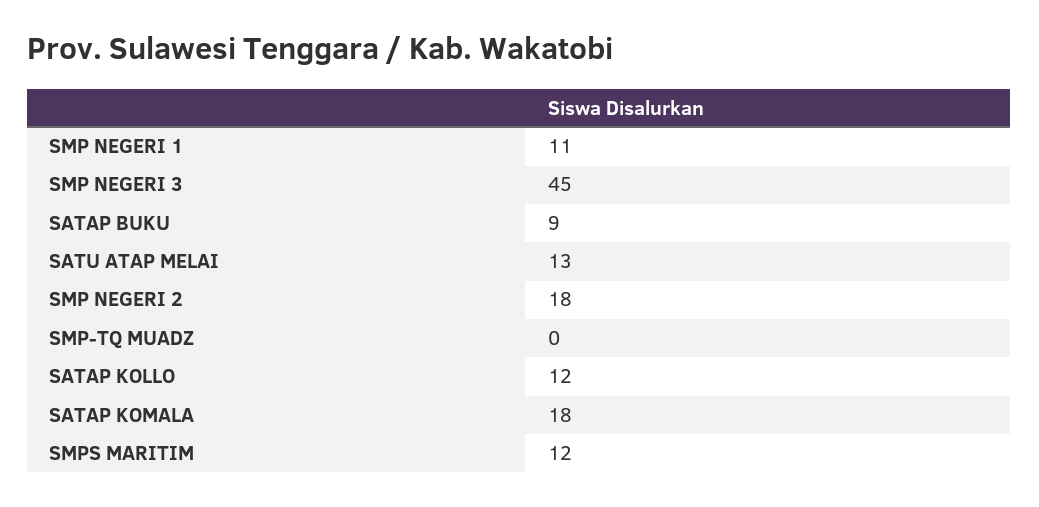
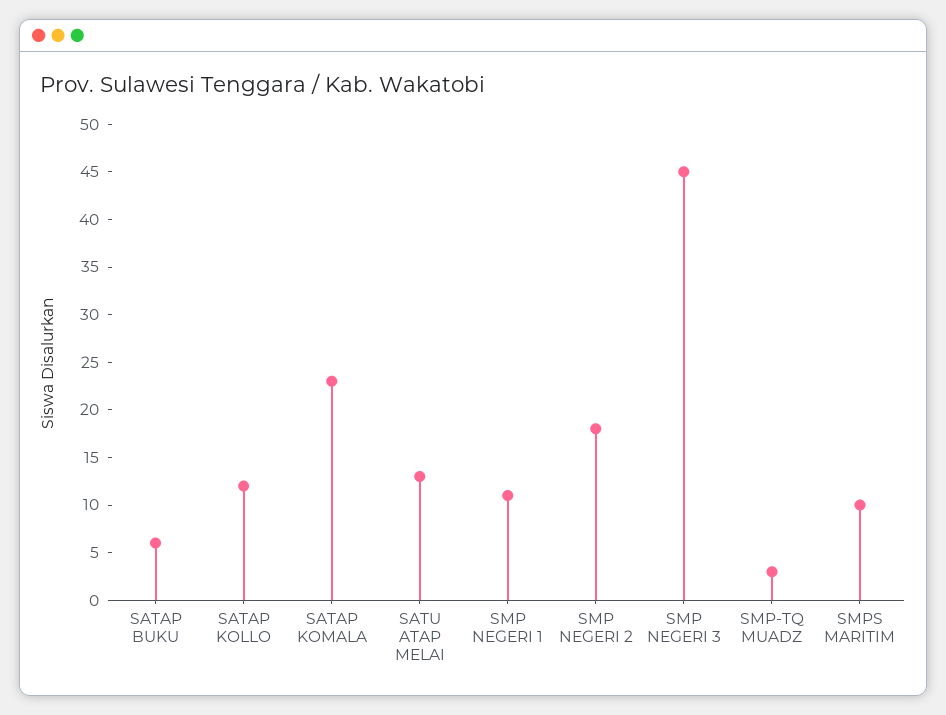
  {
    "SMP NEGERI 1": 11,
    "SMP NEGERI 3": 45,
-   "SATAP BUKU": 9,
+   "SATAP BUKU": 6,
    "SATU ATAP MELAI": 13,
    "SMP NEGERI 2": 18,
-   "SMP-TQ MUADZ": 0,
+   "SMP-TQ MUADZ": 3,
    "SATAP KOLLO": 12,
-   "SATAP KOMALA": 18,
+   "SATAP KOMALA": 23,
-   "SMPS MARITIM": 12
+   "SMPS MARITIM": 10
  }

